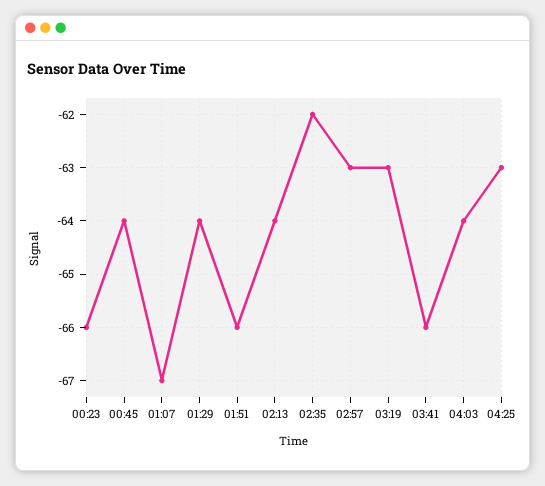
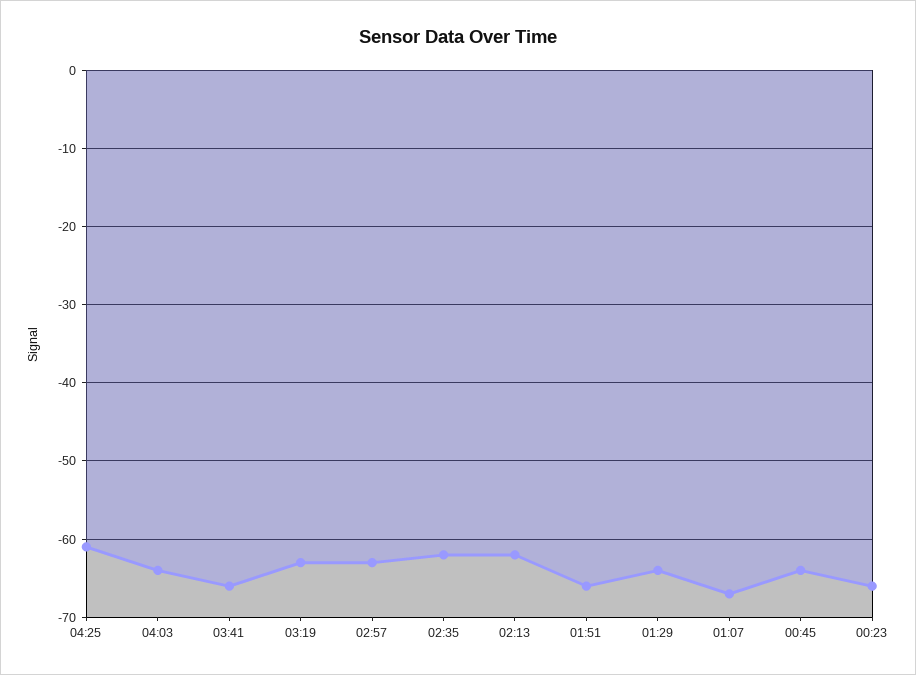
  {
    "00:23": -66,
    "00:45": -64,
    "01:07": -67,
    "01:29": -64,
    "01:51": -66,
-   "02:13": -64,
+   "02:13": -62,
    "02:35": -62,
    "02:57": -63,
    "03:19": -63,
    "03:41": -66,
    "04:03": -64,
-   "04:25": -63
+   "04:25": -61
  }

